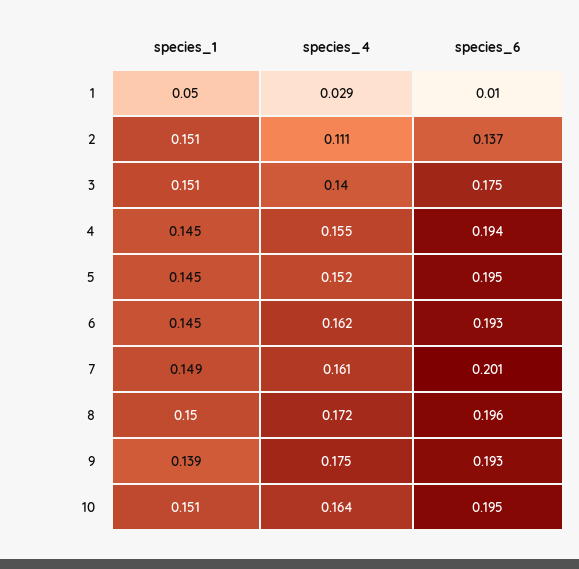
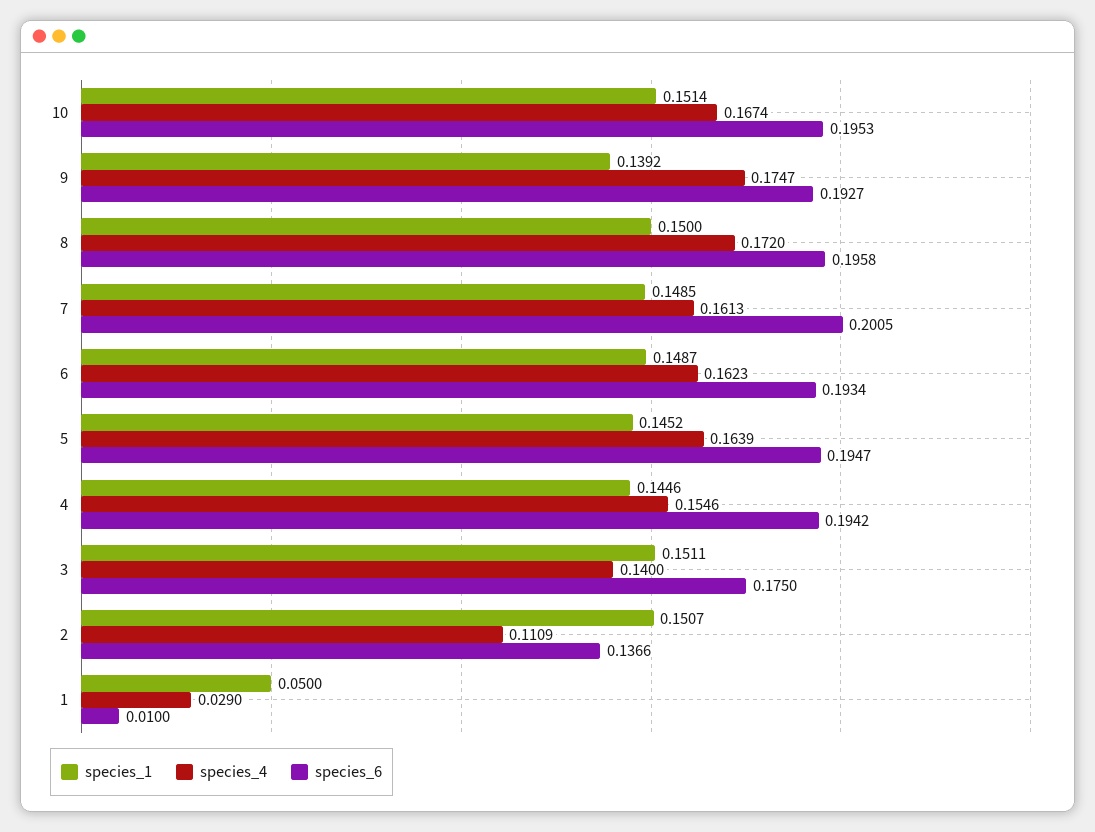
  {
    "species_1": {
      "1": 0.05,
      "2": 0.1507,
      "3": 0.1511,
      "4": 0.1446,
      "5": 0.1452,
-     "6": 0.145,
+     "6": 0.1487,
      "7": 0.1485,
      "8": 0.15,
      "9": 0.1392,
      "10": 0.1514
    },
    "species_4": {
      "1": 0.029,
      "2": 0.1109,
      "3": 0.14,
      "4": 0.1546,
-     "5": 0.152,
+     "5": 0.1639,
      "6": 0.1623,
      "7": 0.1613,
      "8": 0.172,
      "9": 0.1747,
-     "10": 0.164
+     "10": 0.1674
    },
    "species_6": {
      "1": 0.01,
      "2": 0.1366,
      "3": 0.175,
      "4": 0.1942,
      "5": 0.1947,
      "6": 0.1934,
      "7": 0.2005,
      "8": 0.1958,
      "9": 0.1927,
      "10": 0.1953
    }
  }

